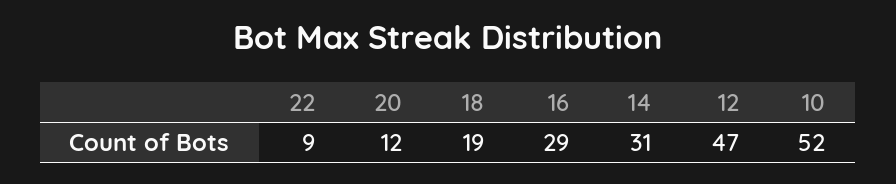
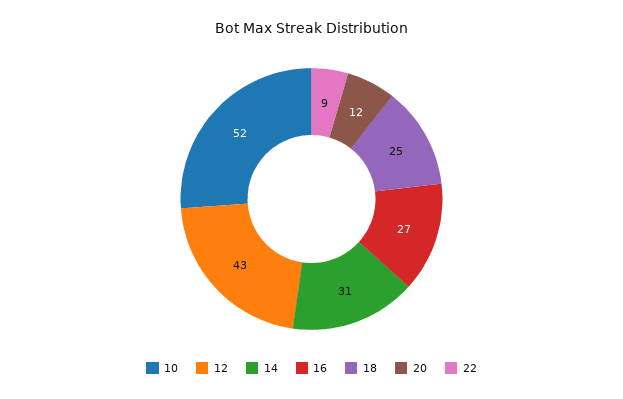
  {
    "22": 9,
    "20": 12,
-   "18": 19,
+   "18": 25,
-   "16": 29,
+   "16": 27,
    "14": 31,
-   "12": 47,
+   "12": 43,
    "10": 52
  }

